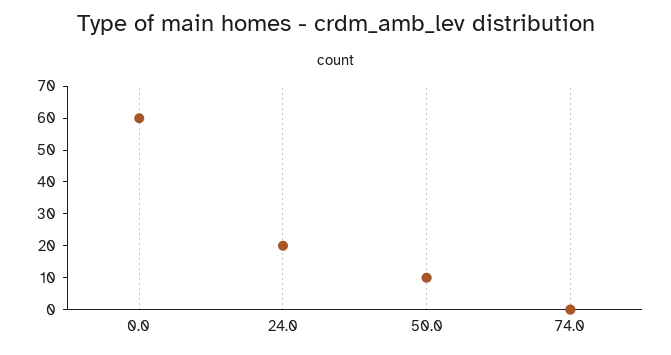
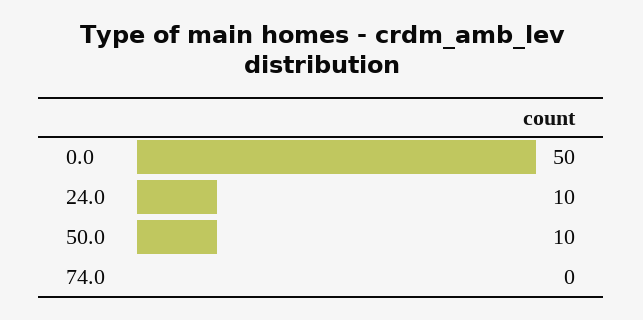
  {
-   "0.0": 60,
+   "0.0": 50,
-   "24.0": 20,
+   "24.0": 10,
    "50.0": 10,
    "74.0": 0
  }

